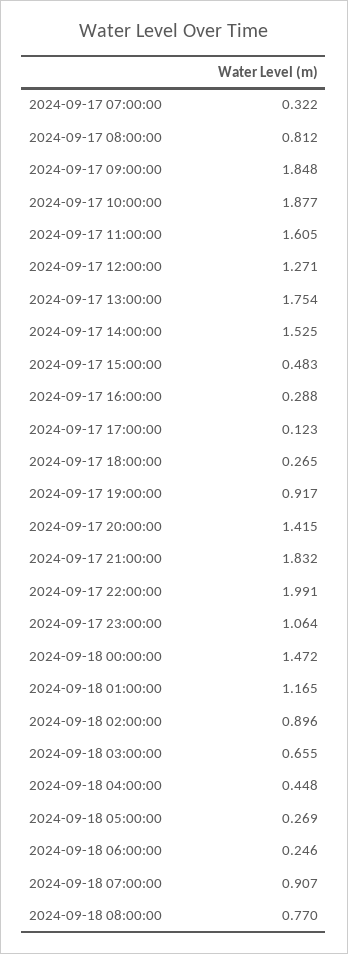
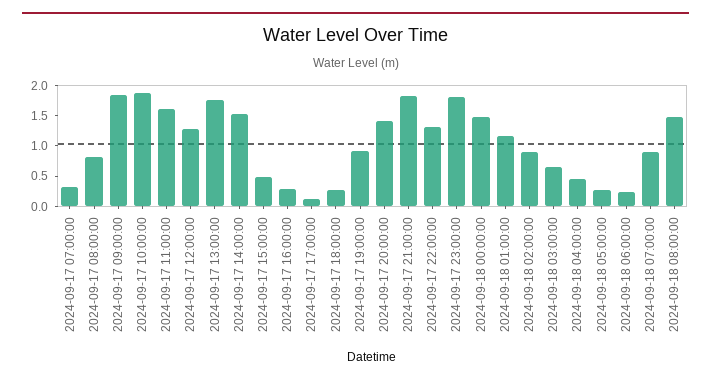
  {
    "2024-09-17 07:00:00": 0.322,
    "2024-09-17 08:00:00": 0.812,
    "2024-09-17 09:00:00": 1.848,
    "2024-09-17 10:00:00": 1.877,
    "2024-09-17 11:00:00": 1.605,
    "2024-09-17 12:00:00": 1.271,
    "2024-09-17 13:00:00": 1.754,
    "2024-09-17 14:00:00": 1.525,
    "2024-09-17 15:00:00": 0.483,
    "2024-09-17 16:00:00": 0.288,
    "2024-09-17 17:00:00": 0.123,
    "2024-09-17 18:00:00": 0.265,
    "2024-09-17 19:00:00": 0.917,
    "2024-09-17 20:00:00": 1.415,
    "2024-09-17 21:00:00": 1.832,
-   "2024-09-17 22:00:00": 1.991,
+   "2024-09-17 22:00:00": 1.25,
-   "2024-09-17 23:00:00": 1.064,
+   "2024-09-17 23:00:00": 1.75,
    "2024-09-18 00:00:00": 1.472,
    "2024-09-18 01:00:00": 1.165,
    "2024-09-18 02:00:00": 0.896,
    "2024-09-18 03:00:00": 0.655,
    "2024-09-18 04:00:00": 0.448,
    "2024-09-18 05:00:00": 0.269,
    "2024-09-18 06:00:00": 0.246,
    "2024-09-18 07:00:00": 0.907,
-   "2024-09-18 08:00:00": 0.77
+   "2024-09-18 08:00:00": 1.5
  }

